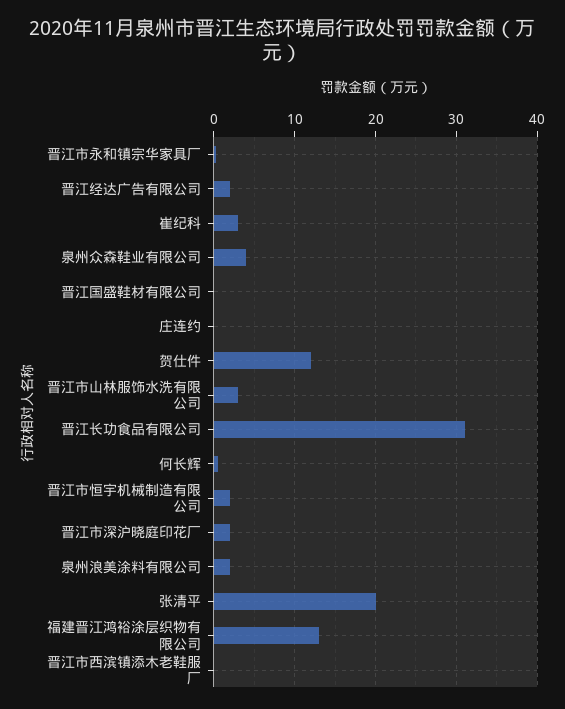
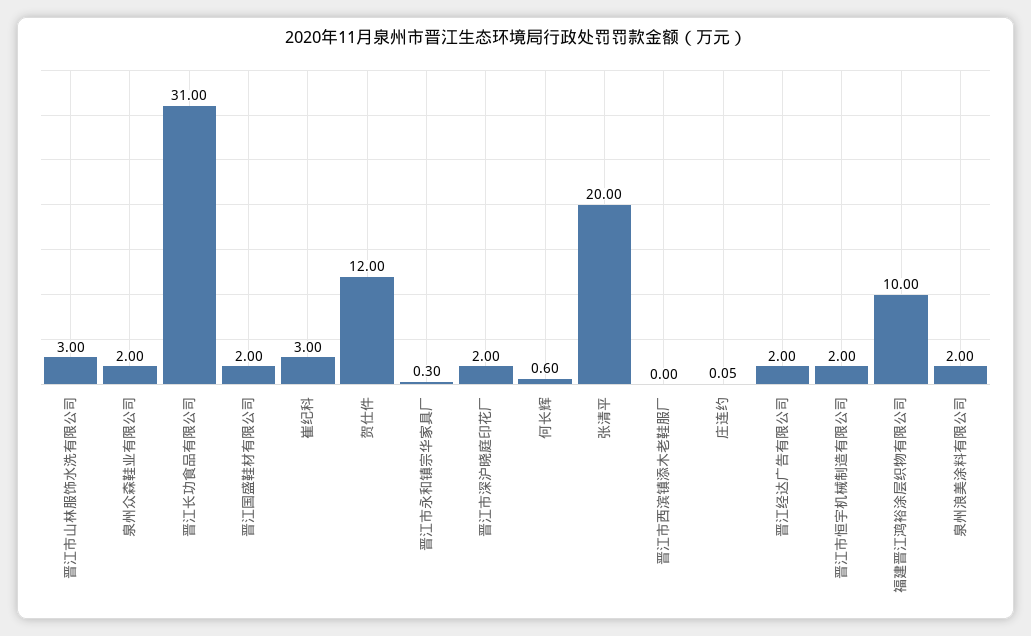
  {
    "晋江市永和镇宗华家具厂": 0.3,
    "晋江经达广告有限公司": 2,
    "崔纪科": 3,
-   "泉州众森鞋业有限公司": 4,
+   "泉州众森鞋业有限公司": 2,
-   "晋江国盛鞋材有限公司": 0,
+   "晋江国盛鞋材有限公司": 2,
    "庄连约": 0.05,
    "贺仕件": 12,
    "晋江市山林服饰水洗有限公司": 3,
    "晋江长功食品有限公司": 31,
    "何长辉": 0.6,
    "晋江市恒宇机械制造有限公司": 2,
    "晋江市深沪晓庭印花厂": 2,
    "泉州浪美涂料有限公司": 2,
    "张清平": 20,
-   "福建晋江鸿裕涂层织物有限公司": 13,
+   "福建晋江鸿裕涂层织物有限公司": 10,
    "晋江市西滨镇添木老鞋服厂": 0
  }

